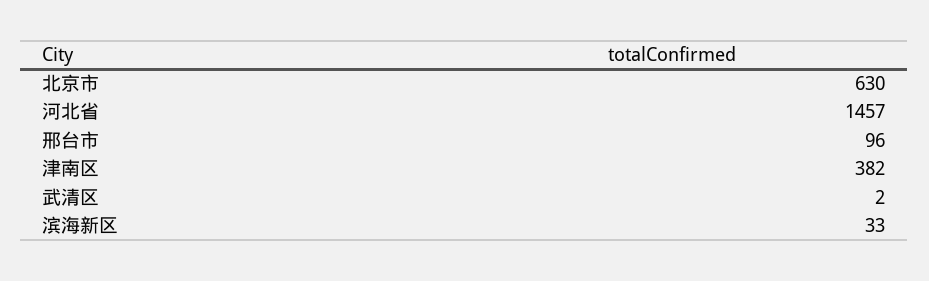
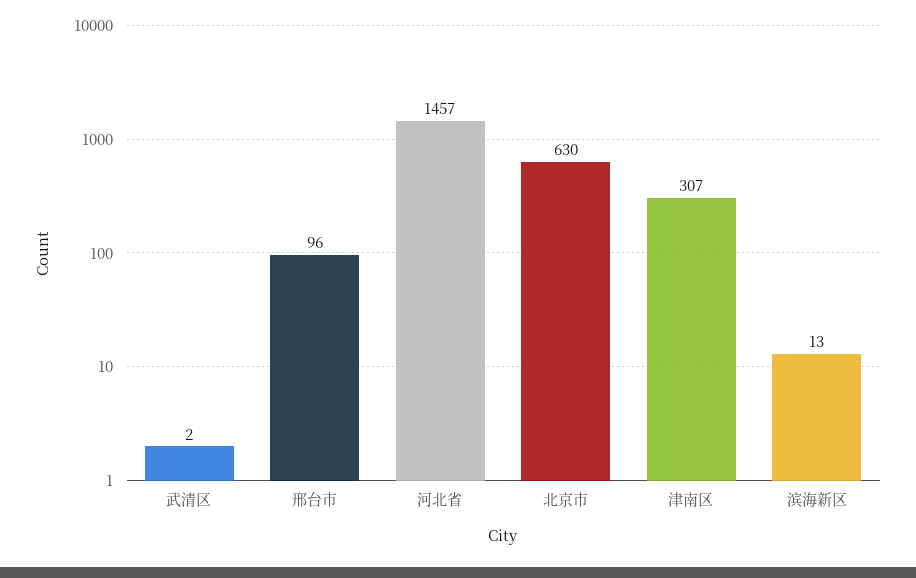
  {
    "北京市": 630,
    "河北省": 1457,
    "邢台市": 96,
-   "津南区": 382,
+   "津南区": 307,
    "武清区": 2,
-   "滨海新区": 33
+   "滨海新区": 13
  }

